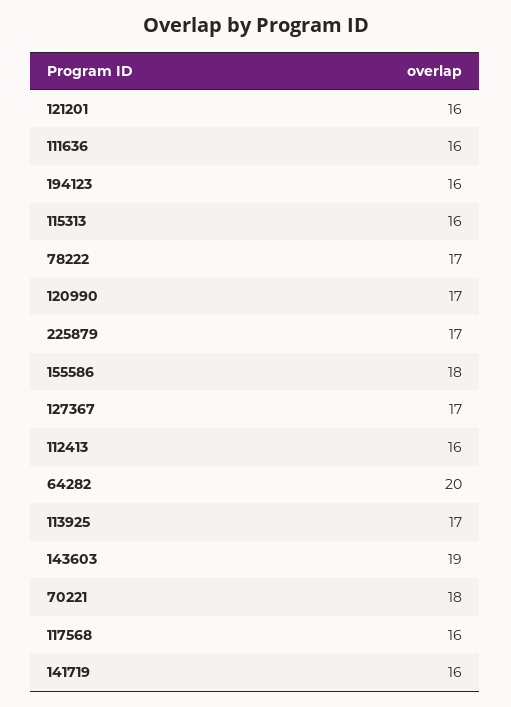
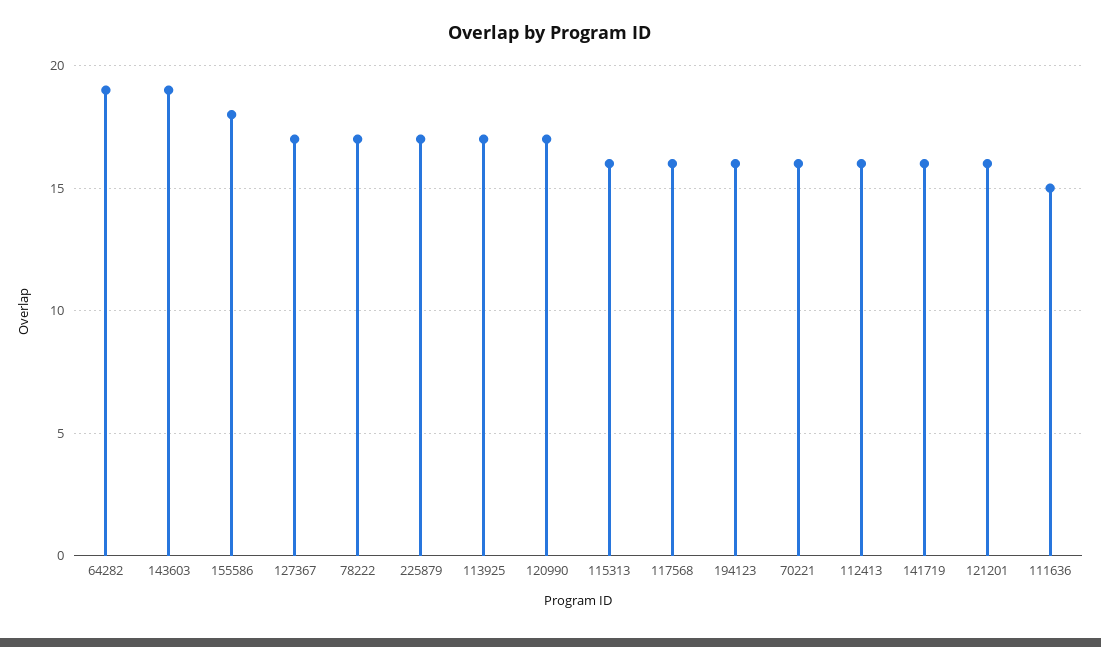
  {
    "121201": 16,
-   "111636": 16,
+   "111636": 15,
    "194123": 16,
    "115313": 16,
    "78222": 17,
    "120990": 17,
    "225879": 17,
    "155586": 18,
    "127367": 17,
    "112413": 16,
-   "64282": 20,
+   "64282": 19,
    "113925": 17,
    "143603": 19,
-   "70221": 18,
+   "70221": 16,
    "117568": 16,
    "141719": 16
  }

